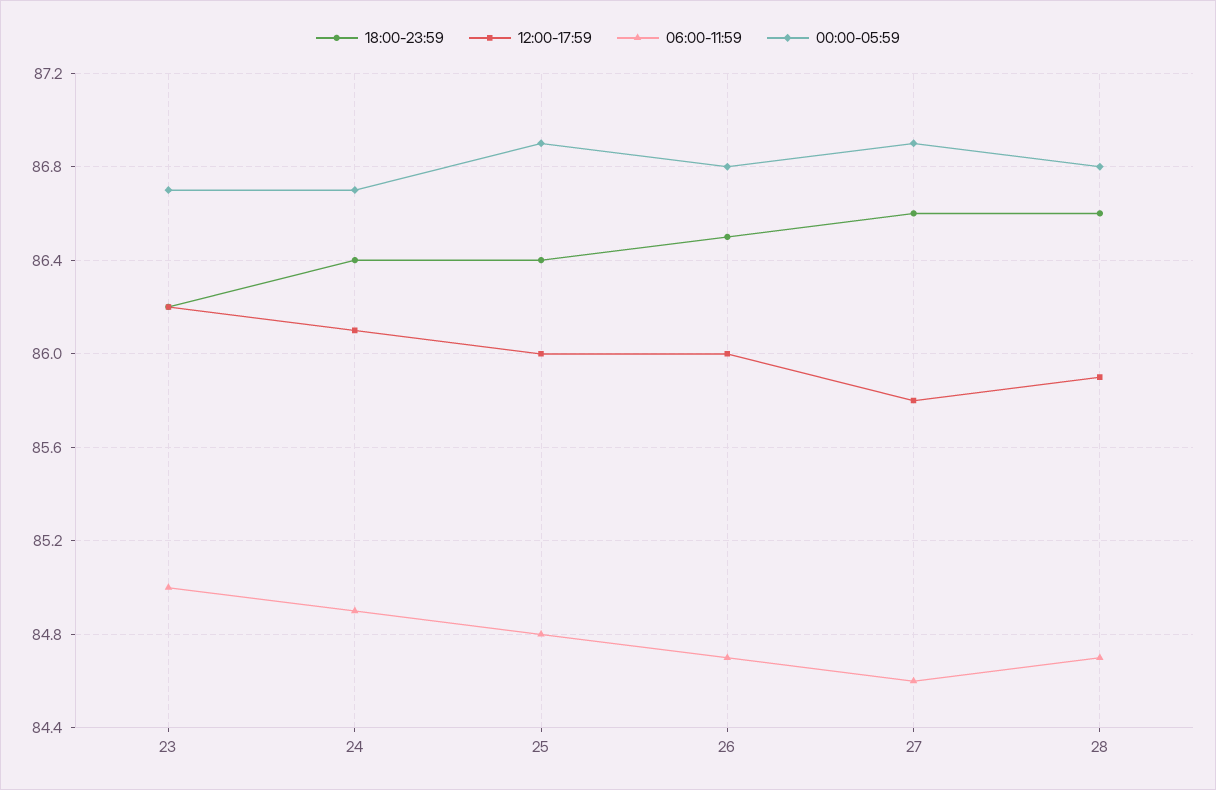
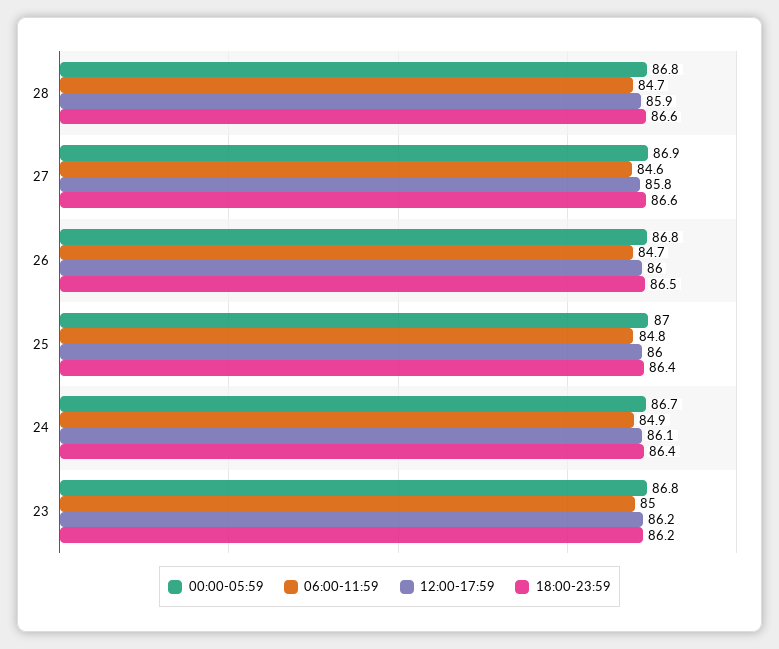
  {
    "18:00-23:59": {
      "23": 86.2,
      "24": 86.4,
      "25": 86.4,
      "26": 86.5,
      "27": 86.6,
      "28": 86.6
    },
    "12:00-17:59": {
      "23": 86.2,
      "24": 86.1,
      "25": 86,
      "26": 86,
      "27": 85.8,
      "28": 85.9
    },
    "06:00-11:59": {
      "23": 85,
      "24": 84.9,
      "25": 84.8,
      "26": 84.7,
      "27": 84.6,
      "28": 84.7
    },
    "00:00-05:59": {
-     "23": 86.7,
+     "23": 86.8,
      "24": 86.7,
-     "25": 86.9,
+     "25": 87,
      "26": 86.8,
      "27": 86.9,
      "28": 86.8
    }
  }

